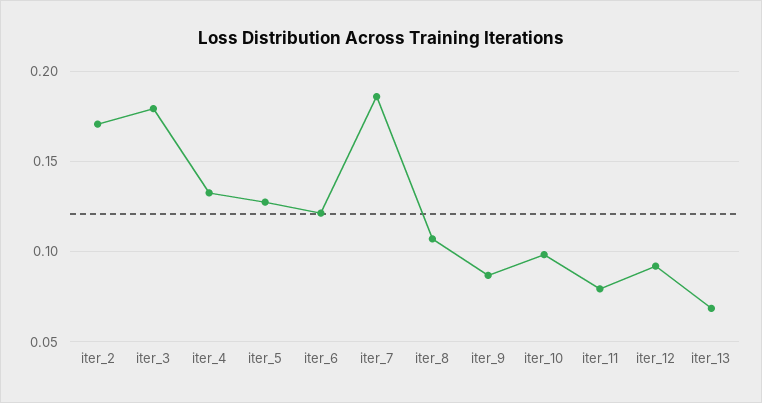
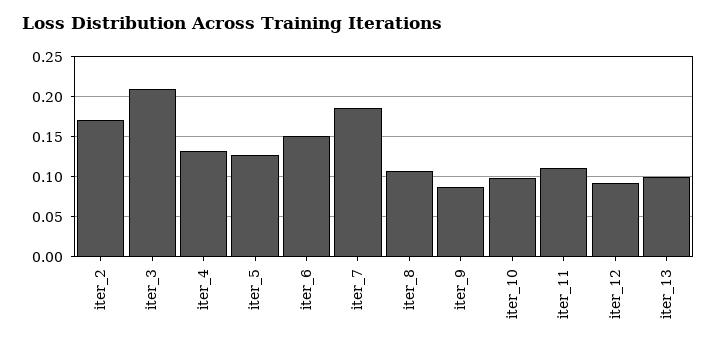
  {
    "iter_2": 0.17,
-   "iter_3": 0.18,
+   "iter_3": 0.21,
    "iter_4": 0.135,
    "iter_5": 0.125,
-   "iter_6": 0.12,
+   "iter_6": 0.15,
    "iter_7": 0.185,
    "iter_8": 0.105,
    "iter_9": 0.085,
    "iter_10": 0.1,
-   "iter_11": 0.08,
+   "iter_11": 0.11,
    "iter_12": 0.09,
-   "iter_13": 0.07
+   "iter_13": 0.1
  }

